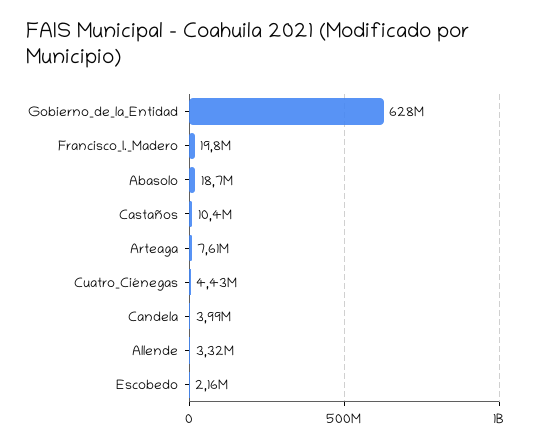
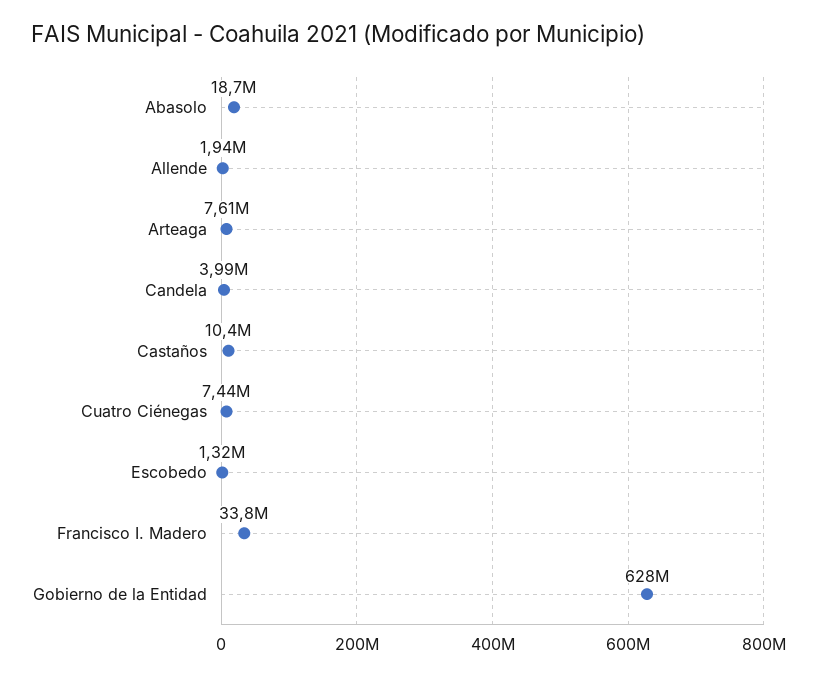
  {
    "Gobierno_de_la_Entidad": 628000000,
-   "Francisco_I._Madero": 19800000,
+   "Francisco_I._Madero": 33800000,
    "Abasolo": 18700000,
    "Castaños": 10400000,
    "Arteaga": 7610000,
-   "Cuatro_Ciénegas": 4430000,
+   "Cuatro_Ciénegas": 7440000,
    "Candela": 3990000,
-   "Allende": 3320000,
+   "Allende": 1940000,
-   "Escobedo": 2160000
+   "Escobedo": 1320000
  }

